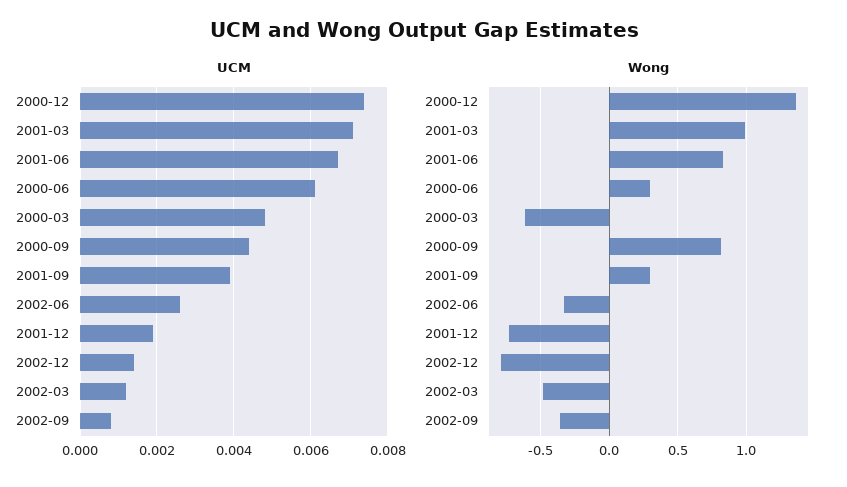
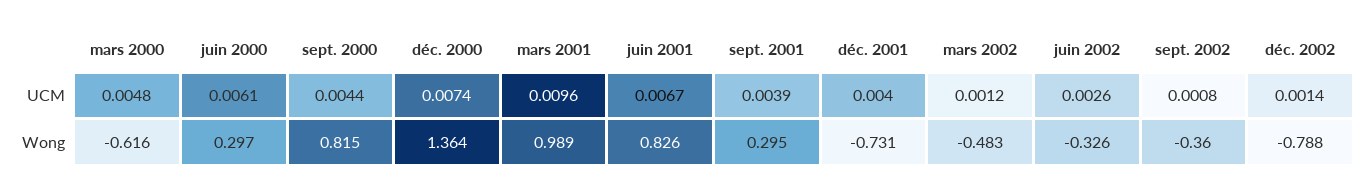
  {
    "UCM": {
      "2000-12": 0.0074,
-     "2001-03": 0.007,
+     "2001-03": 0.0096,
      "2001-06": 0.0067,
      "2000-06": 0.0061,
      "2000-03": 0.0048,
      "2000-09": 0.0044,
      "2001-09": 0.0039,
      "2002-06": 0.0026,
-     "2001-12": 0.002,
+     "2001-12": 0.004,
      "2002-12": 0.0014,
      "2002-03": 0.0012,
      "2002-09": 0.0008
    },
    "Wong": {
      "2000-12": 1.364,
      "2001-03": 0.989,
      "2001-06": 0.826,
      "2000-06": 0.297,
      "2000-03": -0.616,
      "2000-09": 0.815,
      "2001-09": 0.295,
      "2002-06": -0.326,
      "2001-12": -0.731,
      "2002-12": -0.788,
      "2002-03": -0.483,
      "2002-09": -0.36
    }
  }

